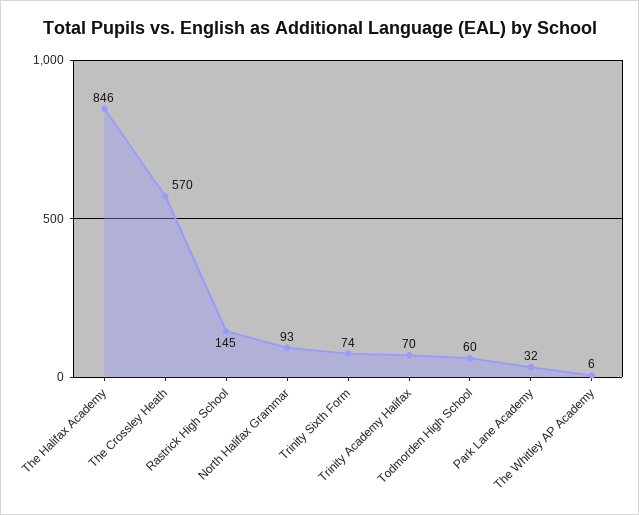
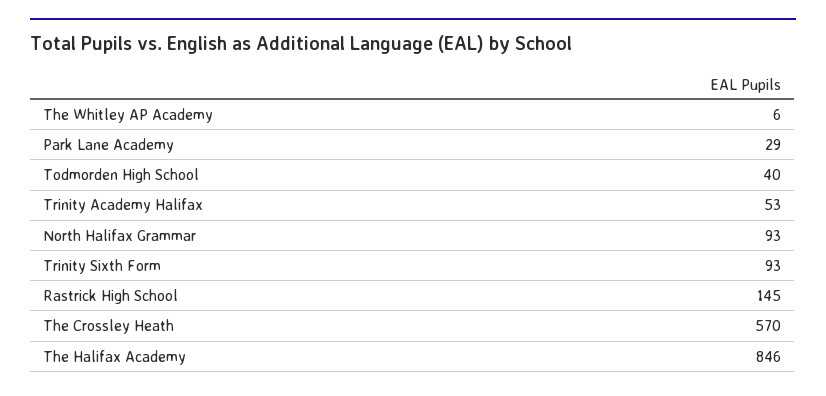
  {
    "The Halifax Academy": 846,
    "The Crossley Heath": 570,
    "Rastrick High School": 145,
    "North Halifax Grammar": 93,
-   "Trinity Sixth Form": 74,
+   "Trinity Sixth Form": 93,
-   "Trinity Academy Halifax": 70,
+   "Trinity Academy Halifax": 53,
-   "Todmorden High School": 60,
+   "Todmorden High School": 40,
-   "Park Lane Academy": 32,
+   "Park Lane Academy": 29,
    "The Whitley AP Academy": 6
  }

